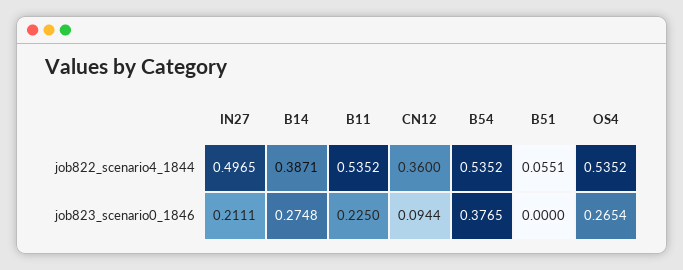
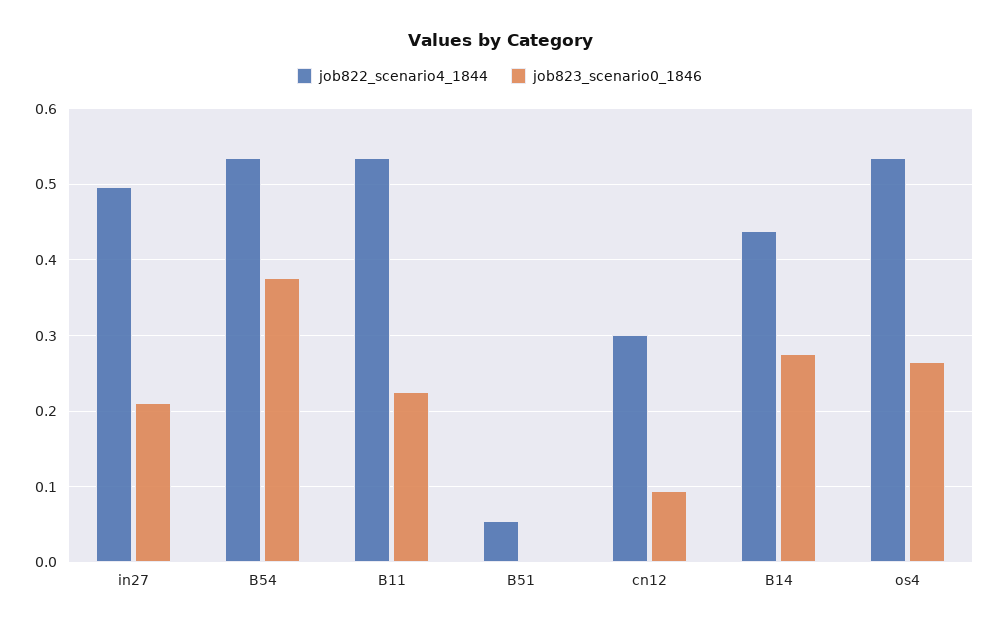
  {
    "job822_scenario4_1844": {
      "IN27": 0.4965,
-     "B14": 0.3871,
+     "B14": 0.44,
      "B11": 0.5352,
-     "CN12": 0.36,
+     "CN12": 0.3,
      "B54": 0.5352,
      "B51": 0.0551,
      "OS4": 0.5352
    },
    "job823_scenario0_1846": {
      "IN27": 0.2111,
      "B14": 0.2748,
      "B11": 0.225,
      "CN12": 0.0944,
      "B54": 0.3765,
      "B51": 0,
      "OS4": 0.2654
    }
  }

